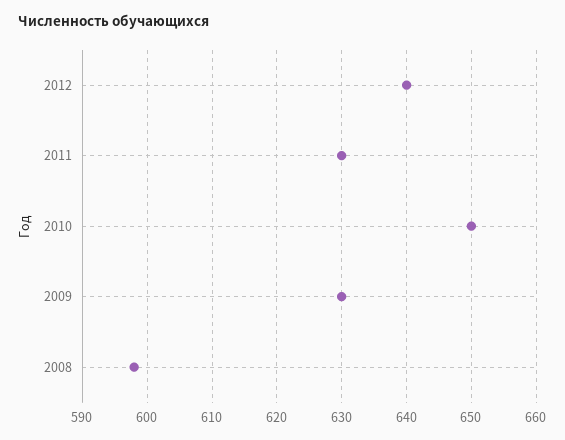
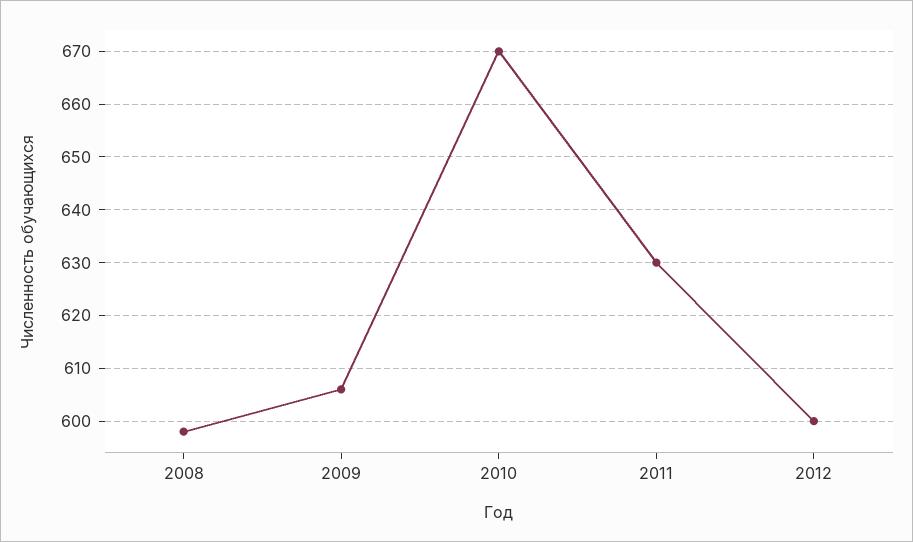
  {
-   "2012": 640,
+   "2012": 600,
    "2011": 630,
-   "2010": 650,
+   "2010": 670,
-   "2009": 630,
+   "2009": 605,
    "2008": 598
  }

